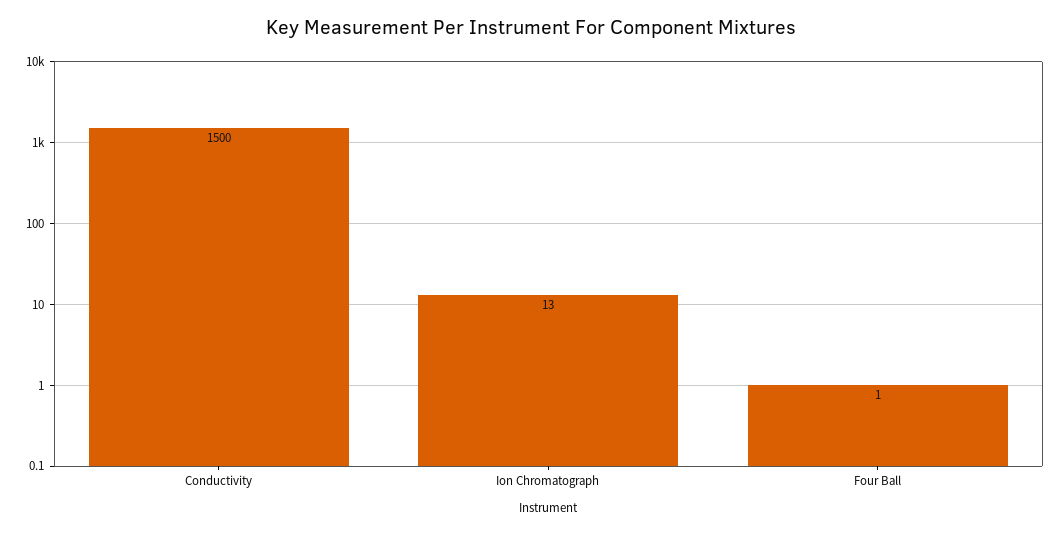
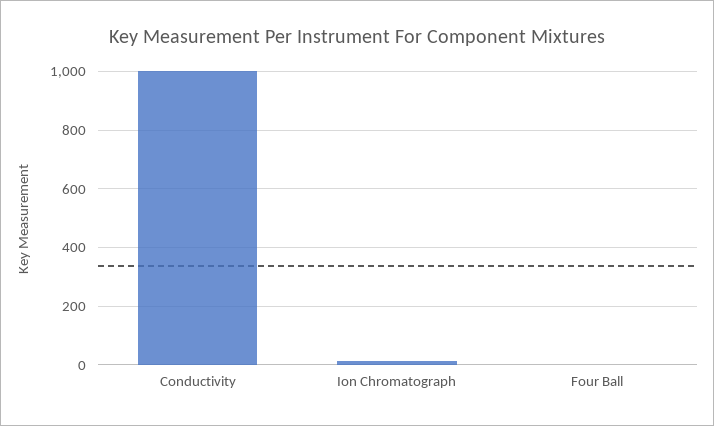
  {
-   "Conductivity": 1500,
+   "Conductivity": 1000,
    "Ion Chromatograph": 13,
    "Four Ball": 1
  }

